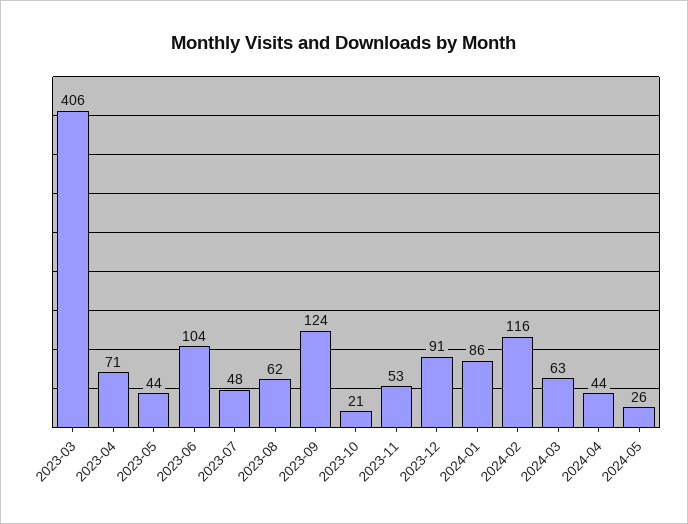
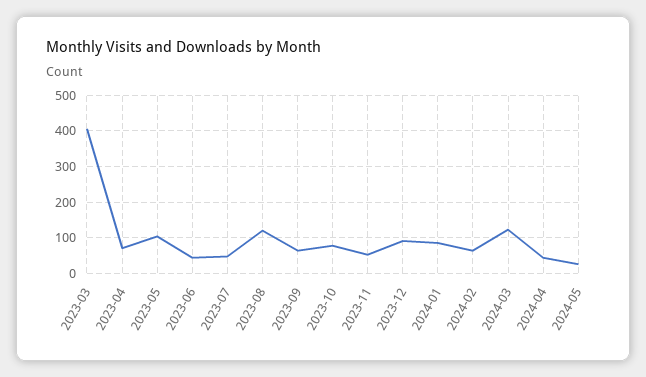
  {
    "2023-03": 406,
    "2023-04": 71,
-   "2023-05": 44,
+   "2023-05": 100,
-   "2023-06": 104,
+   "2023-06": 40,
    "2023-07": 48,
-   "2023-08": 62,
+   "2023-08": 120,
-   "2023-09": 124,
+   "2023-09": 60,
-   "2023-10": 21,
+   "2023-10": 80,
    "2023-11": 53,
    "2023-12": 91,
    "2024-01": 86,
-   "2024-02": 116,
+   "2024-02": 60,
-   "2024-03": 63,
+   "2024-03": 120,
    "2024-04": 44,
    "2024-05": 26
  }

